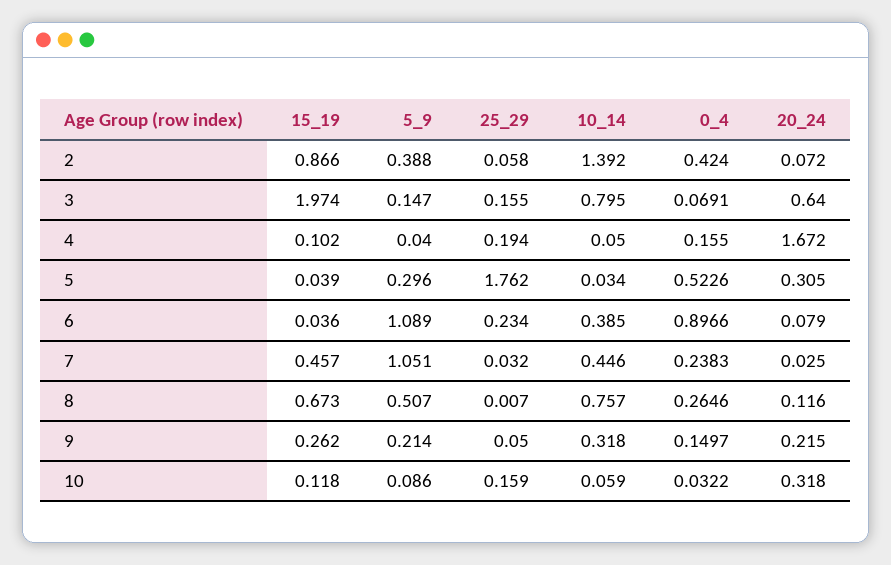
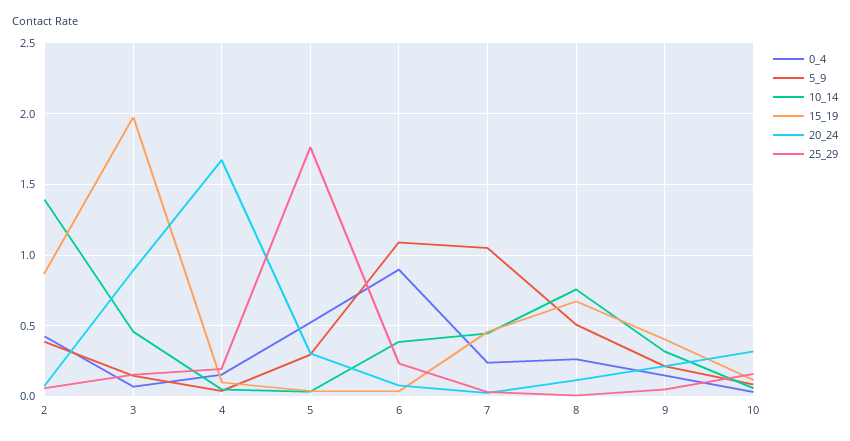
  {
    "15_19": {
      "2": 0.866,
      "3": 1.974,
      "4": 0.102,
      "5": 0.039,
      "6": 0.036,
      "7": 0.457,
      "8": 0.673,
-     "9": 0.262,
+     "9": 0.4,
      "10": 0.118
    },
    "5_9": {
      "2": 0.388,
      "3": 0.147,
      "4": 0.04,
      "5": 0.296,
      "6": 1.089,
      "7": 1.051,
      "8": 0.507,
      "9": 0.214,
      "10": 0.086
    },
    "25_29": {
      "2": 0.058,
      "3": 0.155,
      "4": 0.194,
      "5": 1.762,
      "6": 0.234,
      "7": 0.032,
      "8": 0.007,
      "9": 0.05,
      "10": 0.159
    },
    "10_14": {
      "2": 1.392,
-     "3": 0.795,
+     "3": 0.45,
      "4": 0.05,
      "5": 0.034,
      "6": 0.385,
      "7": 0.446,
      "8": 0.757,
      "9": 0.318,
      "10": 0.059
    },
    "0_4": {
      "2": 0.424,
      "3": 0.0691,
      "4": 0.155,
      "5": 0.5226,
      "6": 0.8966,
      "7": 0.2383,
      "8": 0.2646,
      "9": 0.1497,
      "10": 0.0322
    },
    "20_24": {
      "2": 0.072,
-     "3": 0.64,
+     "3": 0.9,
      "4": 1.672,
      "5": 0.305,
      "6": 0.079,
      "7": 0.025,
      "8": 0.116,
      "9": 0.215,
      "10": 0.318
    }
  }

